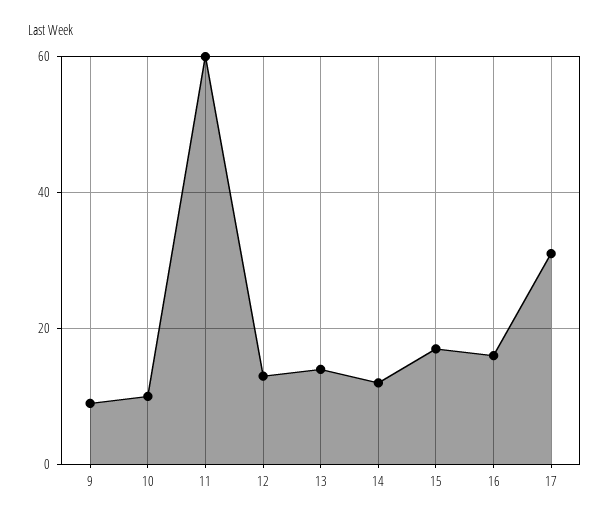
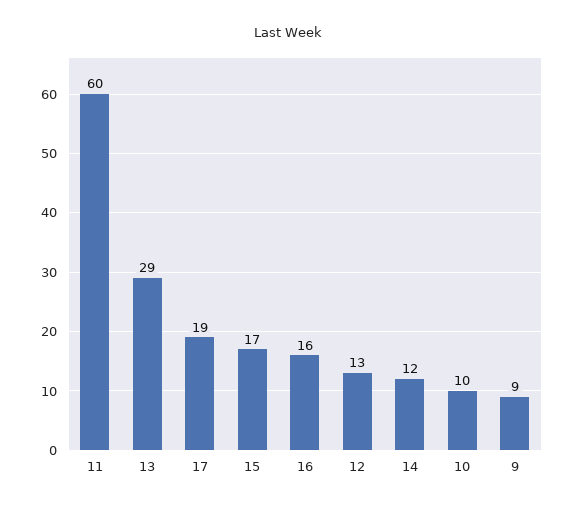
  {
    "9": 9,
    "10": 10,
    "11": 60,
    "12": 13,
-   "13": 15,
+   "13": 29,
    "14": 12,
    "15": 17,
    "16": 16,
-   "17": 30
+   "17": 19
  }

